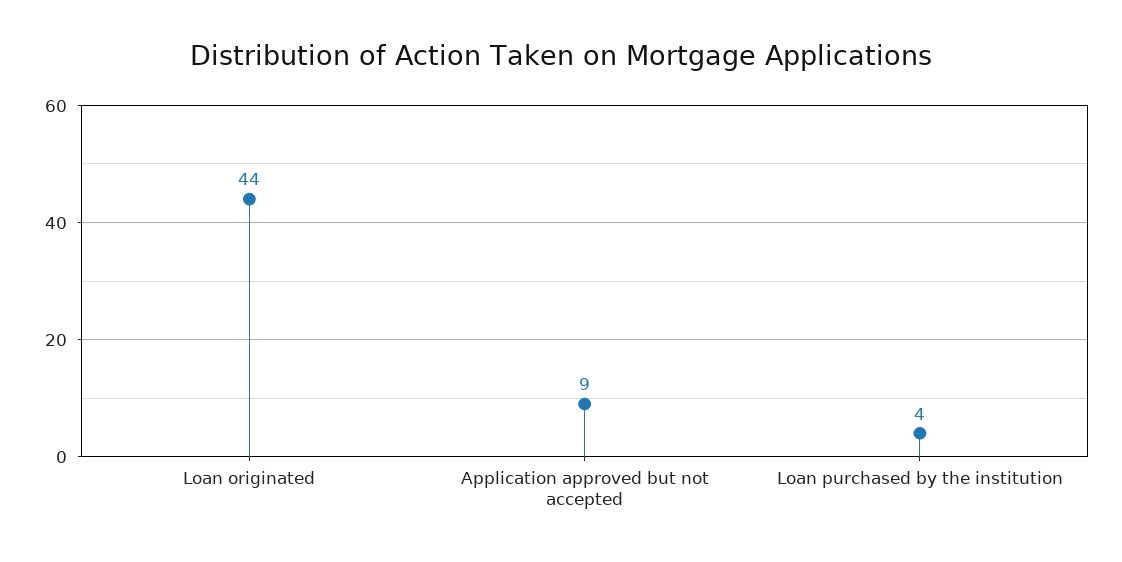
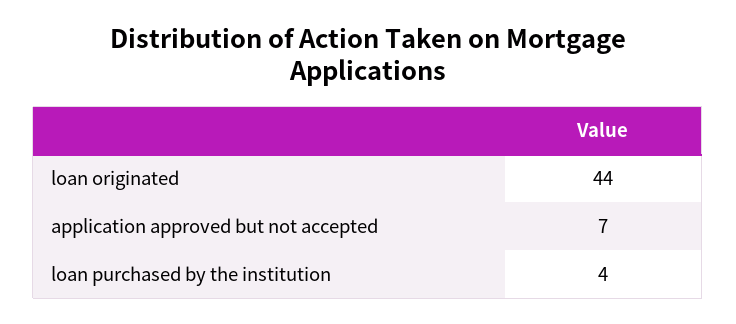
  {
    "Loan originated": 44,
-   "Application approved but not accepted": 9,
+   "Application approved but not accepted": 7,
    "Loan purchased by the institution": 4
  }

